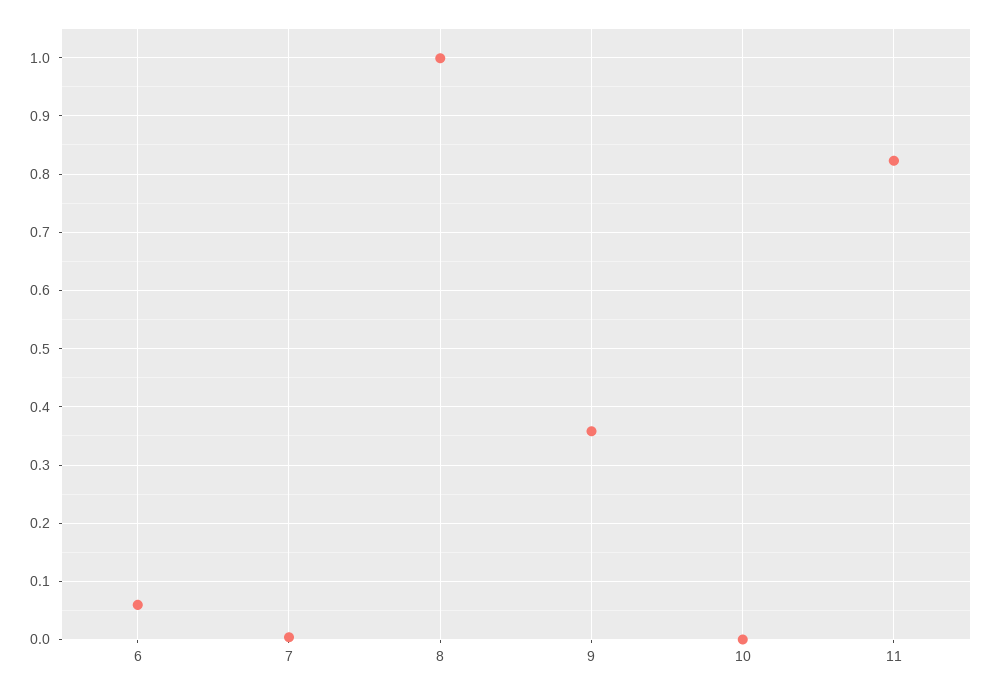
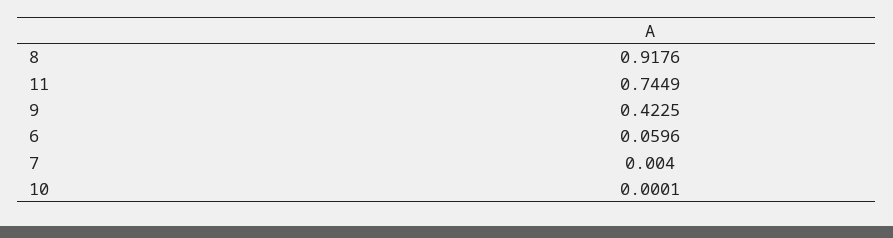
  {
    "6": 0.0596,
    "7": 0.004,
-   "8": 1,
+   "8": 0.9176,
-   "9": 0.36,
+   "9": 0.4225,
    "10": 0.0001,
-   "11": 0.82
+   "11": 0.7449
  }

